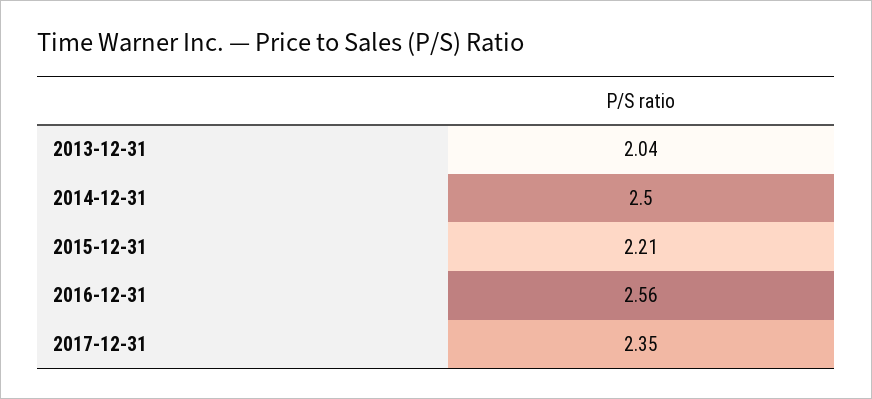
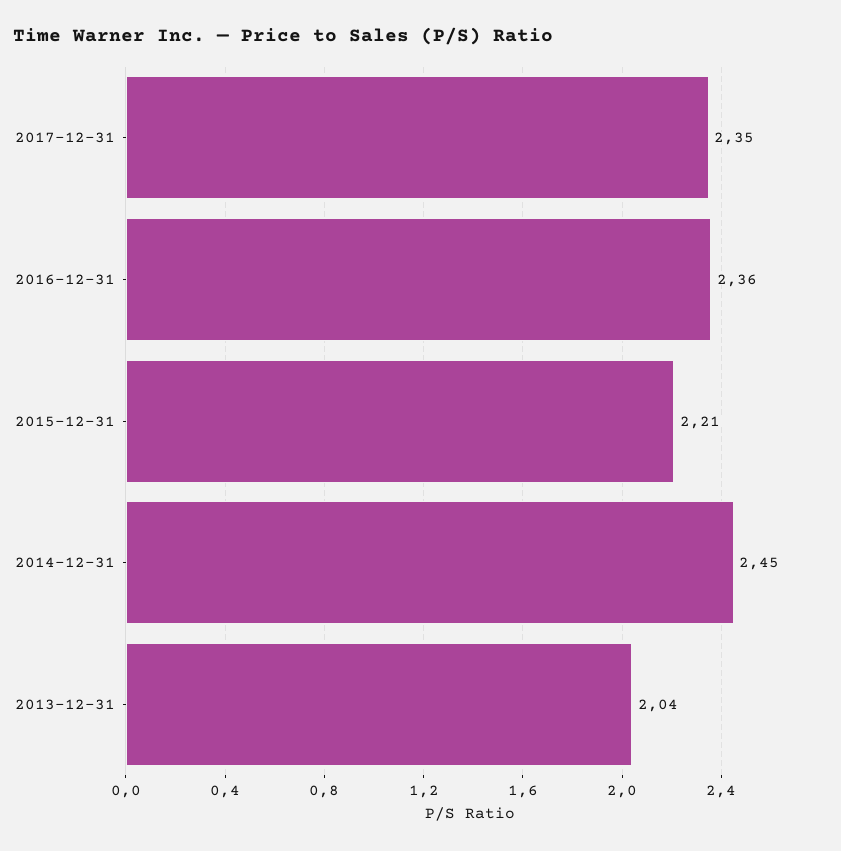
  {
    "2013-12-31": 2.04,
-   "2014-12-31": 2.5,
+   "2014-12-31": 2.45,
    "2015-12-31": 2.21,
-   "2016-12-31": 2.56,
+   "2016-12-31": 2.36,
    "2017-12-31": 2.35
  }

